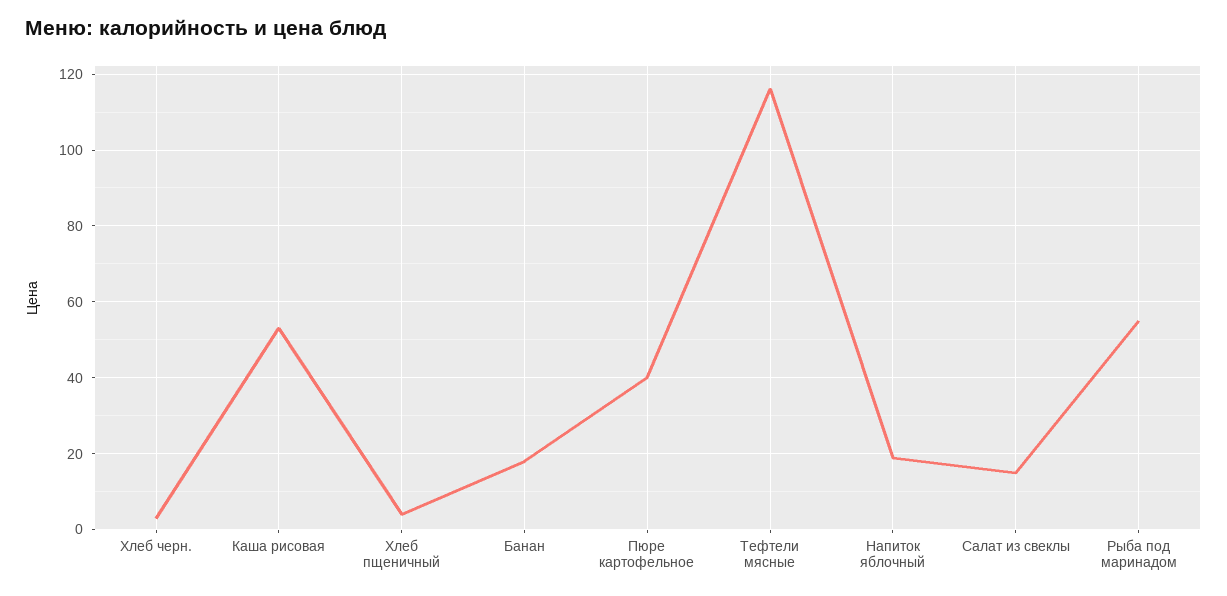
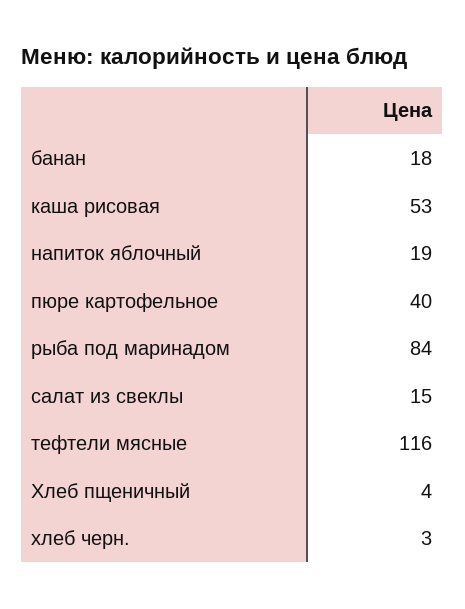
  {
    "Хлеб черн.": 3,
    "Каша рисовая": 53,
    "Хлеб пщеничный": 4,
    "Банан": 18,
    "Пюре картофельное": 40,
    "Тефтели мясные": 116,
    "Напиток яблочный": 19,
    "Салат из свеклы": 15,
-   "Рыба под маринадом": 55
+   "Рыба под маринадом": 84
  }

